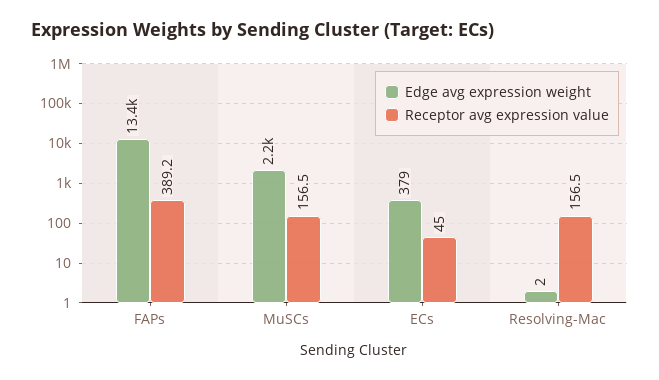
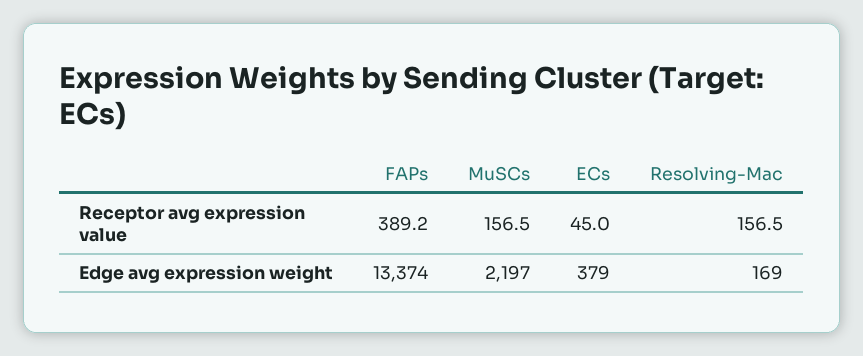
  {
    "Edge avg expression weight": {
      "FAPs": 13374,
      "MuSCs": 2197,
      "ECs": 379,
-     "Resolving-Mac": 2
+     "Resolving-Mac": 169
    },
    "Receptor avg expression value": {
      "FAPs": 389.2,
      "MuSCs": 156.5,
      "ECs": 45,
      "Resolving-Mac": 156.5
    }
  }

